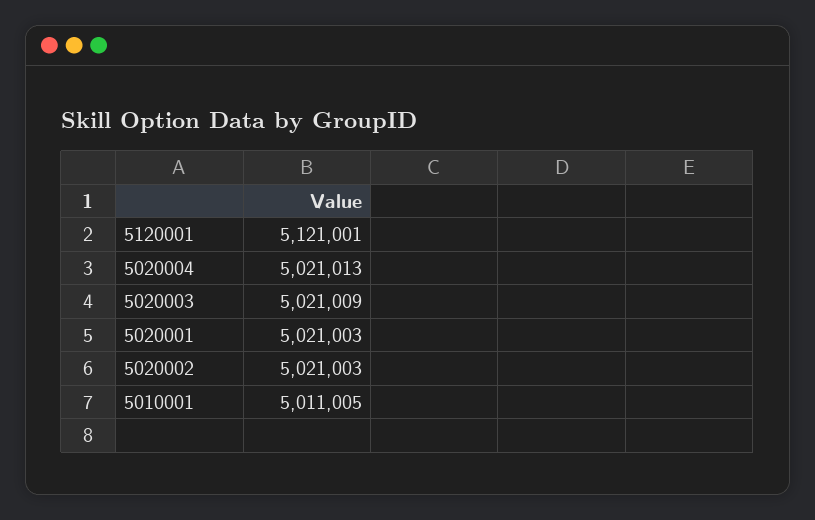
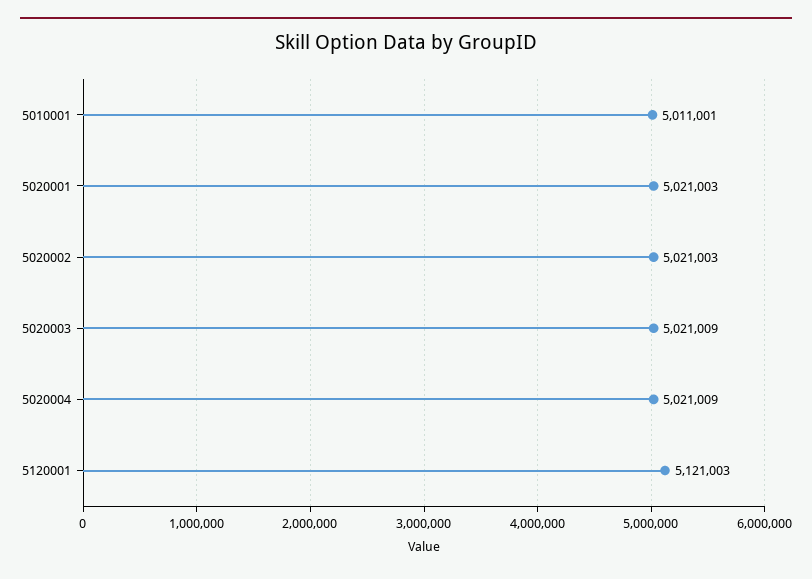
  {
-   "5120001": 5121001,
+   "5120001": 5121003,
-   "5020004": 5021013,
+   "5020004": 5021009,
    "5020003": 5021009,
    "5020001": 5021003,
    "5020002": 5021003,
-   "5010001": 5011005
+   "5010001": 5011001
  }

